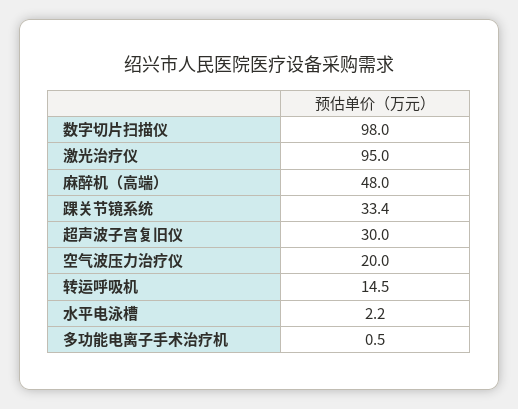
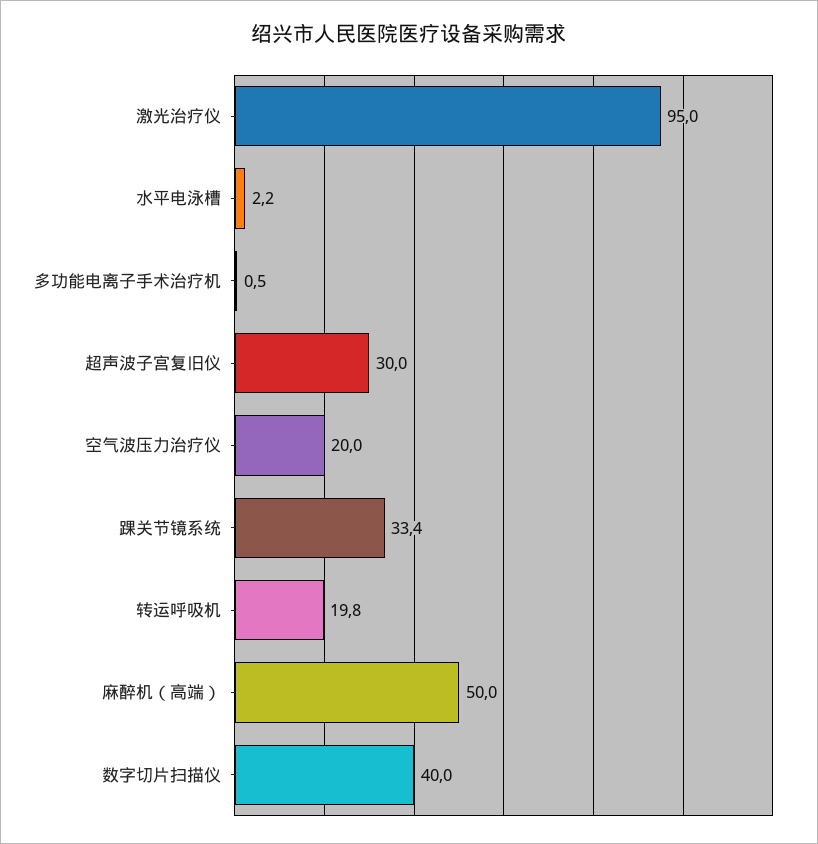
  {
-   "数字切片扫描仪": 98,
+   "数字切片扫描仪": 40,
    "激光治疗仪": 95,
-   "麻醉机（高端）": 48,
+   "麻醉机（高端）": 50,
    "踝关节镜系统": 33.4,
    "超声波子宫复旧仪": 30,
    "空气波压力治疗仪": 20,
-   "转运呼吸机": 14.5,
+   "转运呼吸机": 19.8,
    "水平电泳槽": 2.2,
    "多功能电离子手术治疗机": 0.5
  }

